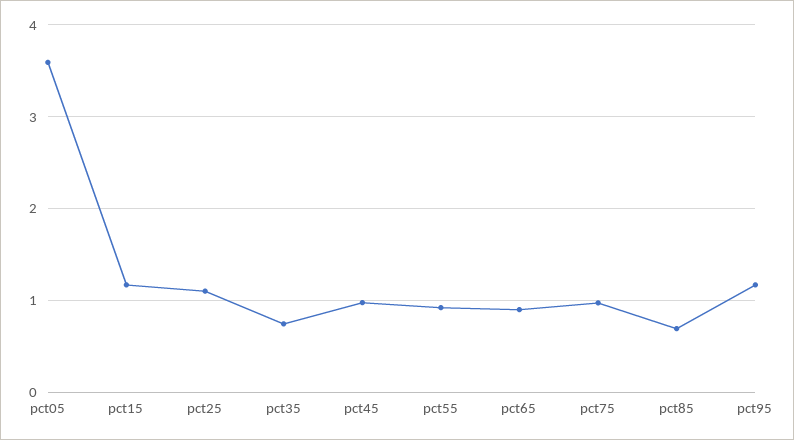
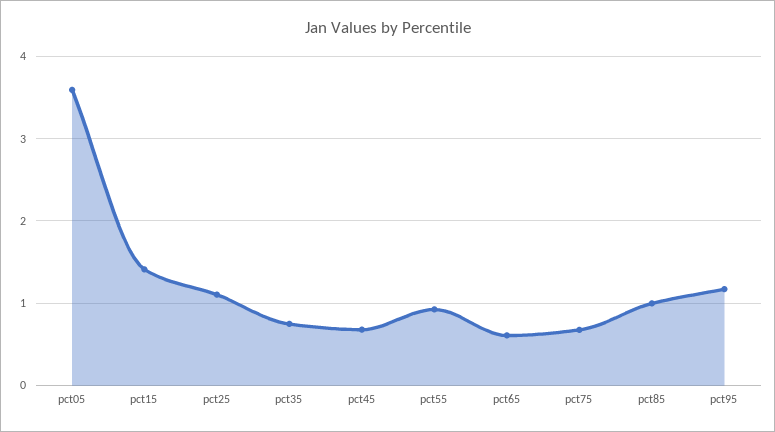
  {
    "pct05": 3.6,
-   "pct15": 1.2,
+   "pct15": 1.4,
    "pct25": 1.1,
    "pct35": 0.7,
-   "pct45": 1,
+   "pct45": 0.7,
    "pct55": 0.9,
-   "pct65": 0.9,
+   "pct65": 0.6,
-   "pct75": 1,
+   "pct75": 0.7,
-   "pct85": 0.7,
+   "pct85": 1,
    "pct95": 1.2
  }

